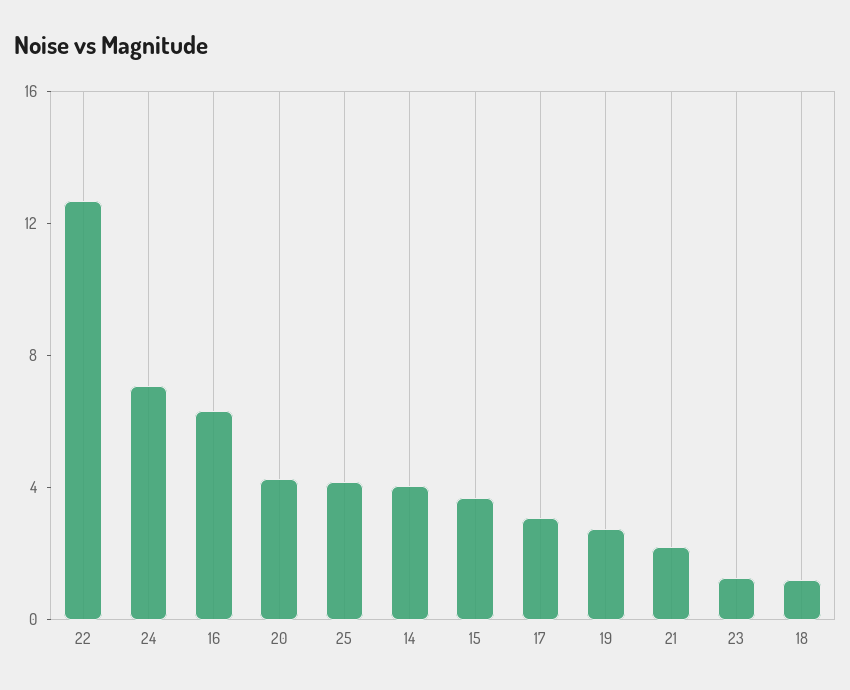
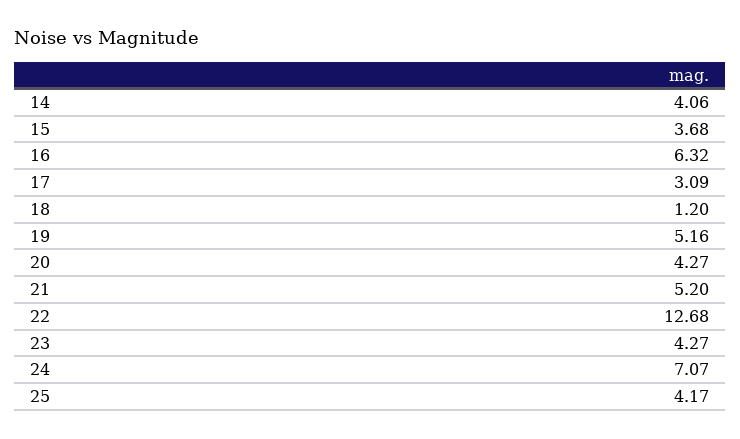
  {
    "22": 12.68,
    "24": 7.07,
    "16": 6.32,
    "20": 4.27,
    "25": 4.17,
    "14": 4.06,
    "15": 3.68,
    "17": 3.09,
-   "19": 3,
+   "19": 5.16,
-   "21": 2,
+   "21": 5.2,
-   "23": 1,
+   "23": 4.27,
    "18": 1.2
  }

